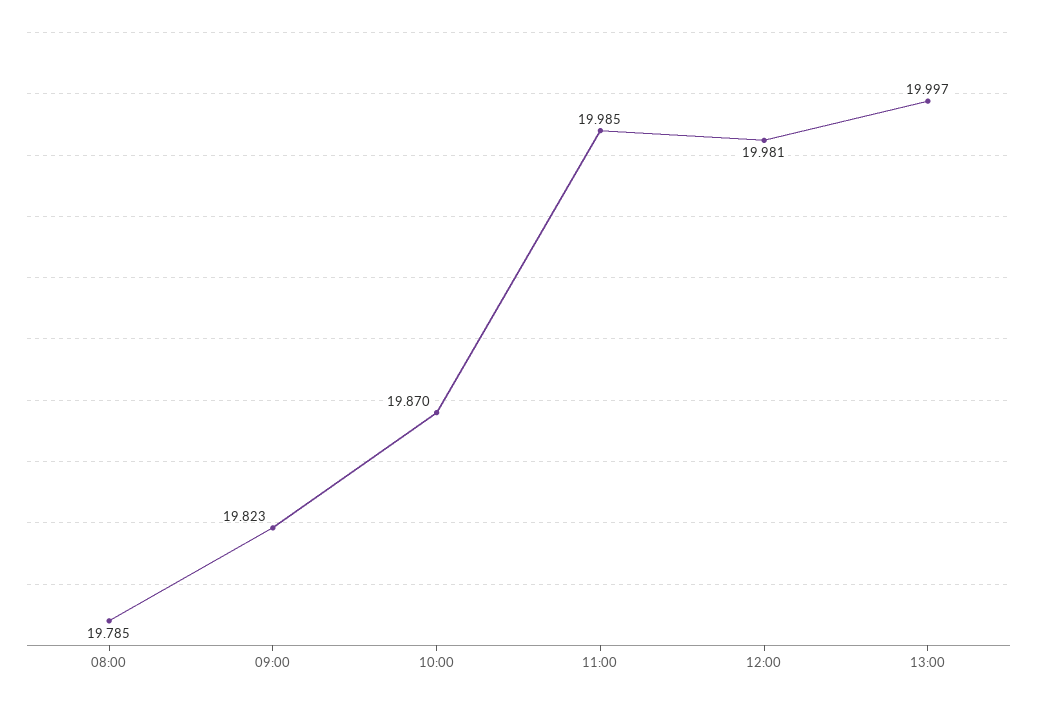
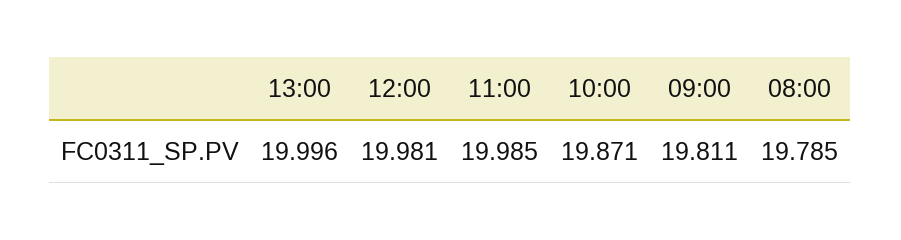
  {
    "08:00": 19.785,
-   "09:00": 19.823,
+   "09:00": 19.811,
-   "10:00": 19.87,
+   "10:00": 19.871,
    "11:00": 19.985,
    "12:00": 19.981,
-   "13:00": 19.997
+   "13:00": 19.996
  }

